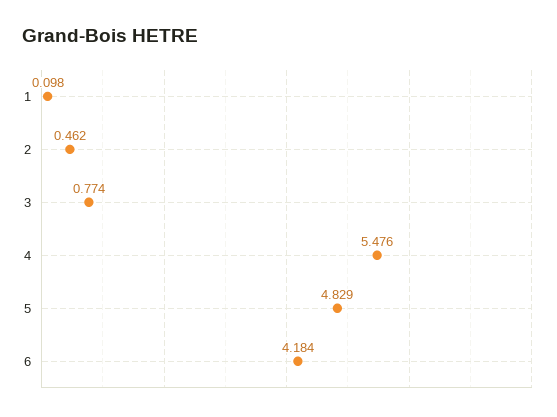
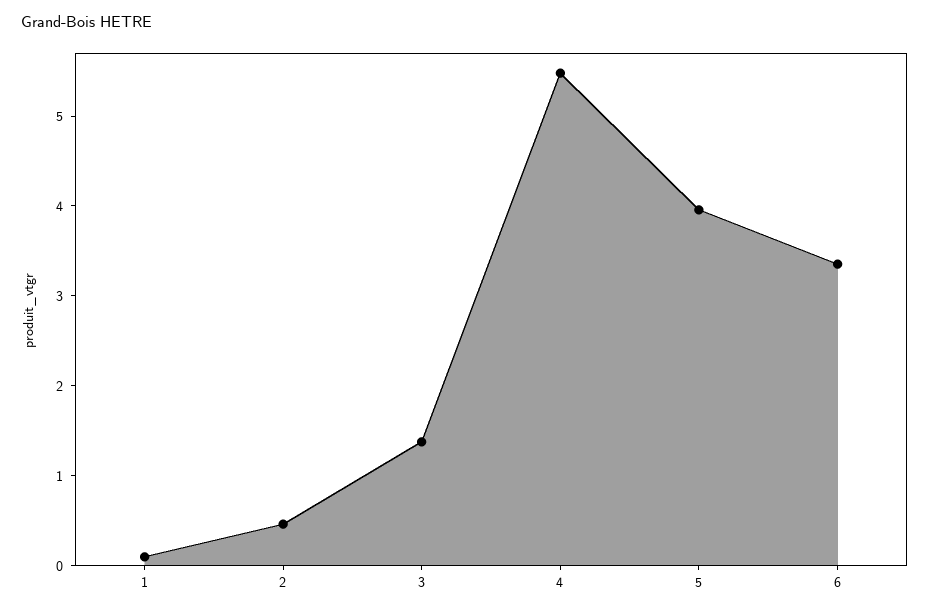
  {
    "1": 0.098,
    "2": 0.462,
-   "3": 0.774,
+   "3": 1.4,
    "4": 5.476,
-   "5": 4.829,
+   "5": 4,
-   "6": 4.184
+   "6": 3.4
  }

